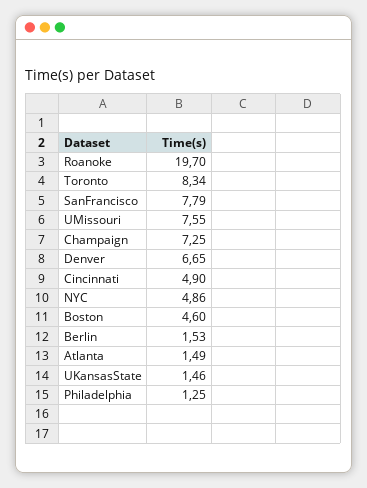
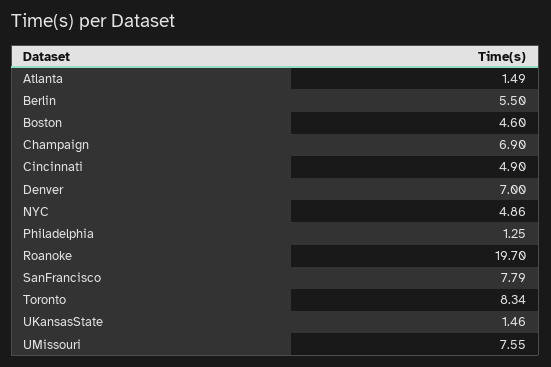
  {
    "Roanoke": 19.7,
    "Toronto": 8.34,
    "SanFrancisco": 7.79,
    "UMissouri": 7.55,
-   "Champaign": 7.25,
+   "Champaign": 6.9,
-   "Denver": 6.65,
+   "Denver": 7,
    "Cincinnati": 4.9,
    "NYC": 4.86,
    "Boston": 4.6,
-   "Berlin": 1.53,
+   "Berlin": 5.5,
    "Atlanta": 1.49,
    "UKansasState": 1.46,
    "Philadelphia": 1.25
  }

